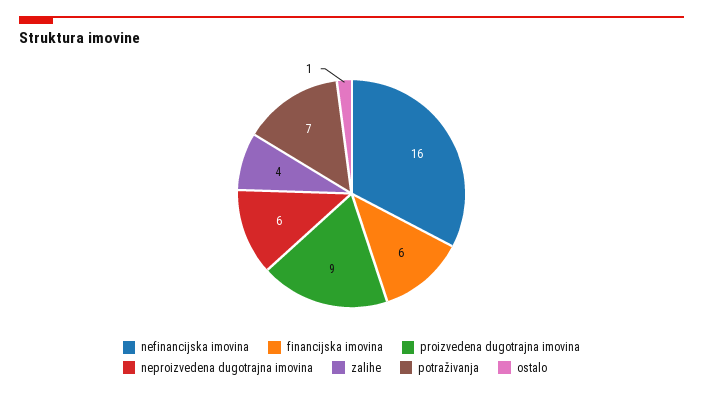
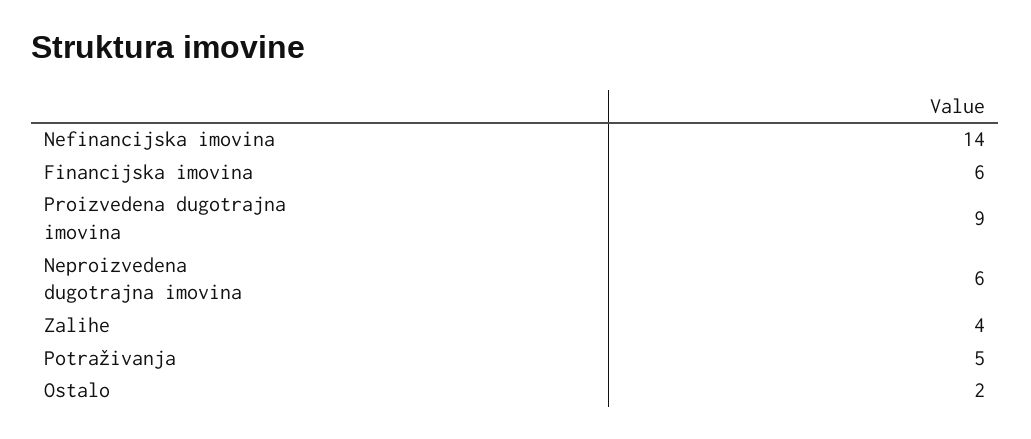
  {
-   "nefinancijska imovina": 16,
+   "nefinancijska imovina": 14,
    "financijska imovina": 6,
    "proizvedena dugotrajna imovina": 9,
    "neproizvedena dugotrajna imovina": 6,
    "zalihe": 4,
-   "potraživanja": 7,
+   "potraživanja": 5,
-   "ostalo": 1
+   "ostalo": 2
  }

